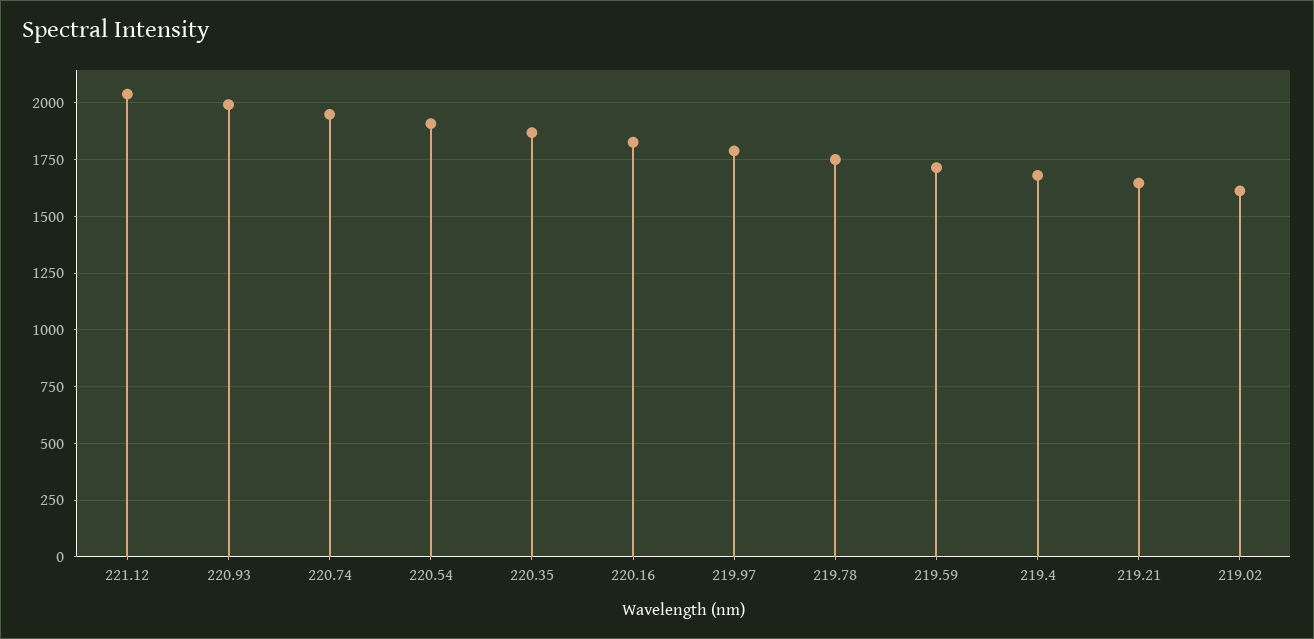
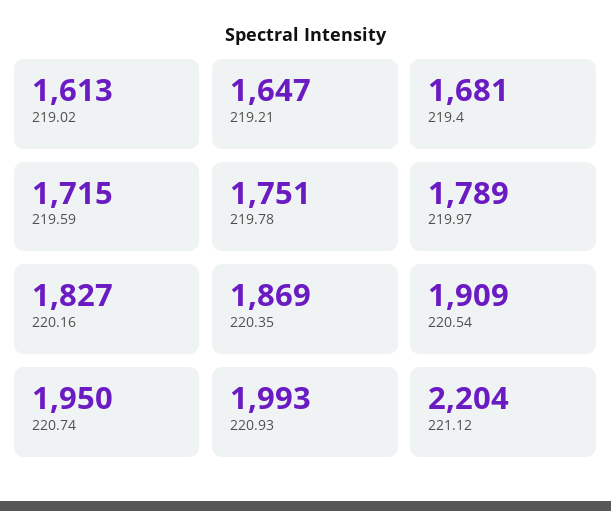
  {
-   "221.12": 2050,
+   "221.12": 2204,
    "220.93": 1993,
    "220.74": 1950,
    "220.54": 1909,
    "220.35": 1869,
    "220.16": 1827,
    "219.97": 1789,
    "219.78": 1751,
    "219.59": 1715,
    "219.4": 1681,
    "219.21": 1647,
    "219.02": 1613
  }

